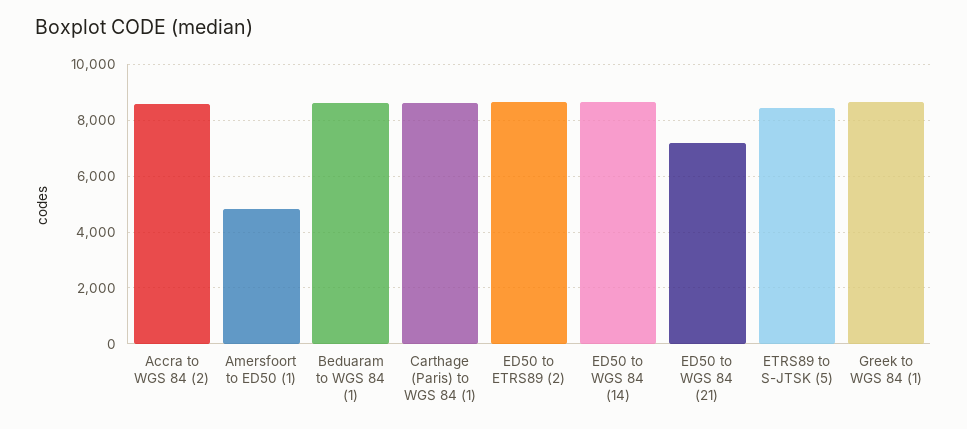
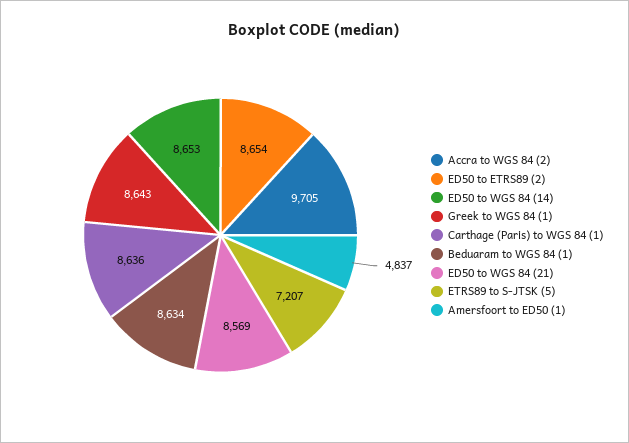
  {
-   "Accra to WGS 84 (2)": 8500,
+   "Accra to WGS 84 (2)": 9705,
    "Amersfoort to ED50 (1)": 4837,
    "Beduaram to WGS 84 (1)": 8634,
    "Carthage (Paris) to WGS 84 (1)": 8636,
    "ED50 to ETRS89 (2)": 8654,
    "ED50 to WGS 84 (14)": 8653,
-   "ED50 to WGS 84 (21)": 7250,
+   "ED50 to WGS 84 (21)": 8569,
-   "ETRS89 to S-JTSK (5)": 8500,
+   "ETRS89 to S-JTSK (5)": 7207,
    "Greek to WGS 84 (1)": 8643
  }

